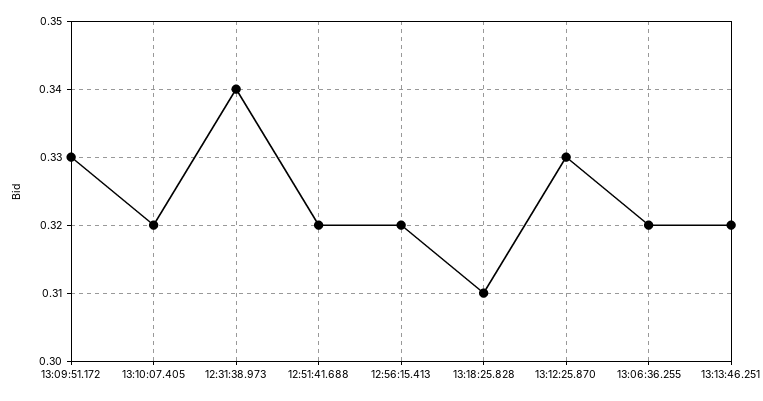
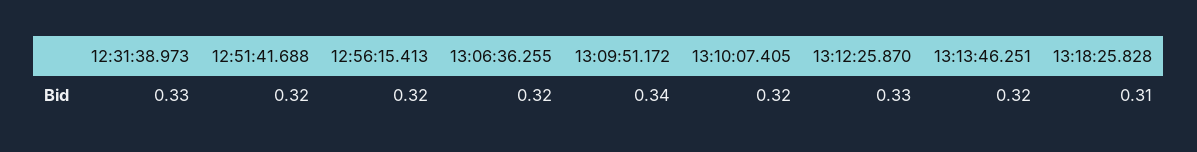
  {
-   "13:09:51.172": 0.33,
+   "13:09:51.172": 0.34,
    "13:10:07.405": 0.32,
-   "12:31:38.973": 0.34,
+   "12:31:38.973": 0.33,
    "12:51:41.688": 0.32,
    "12:56:15.413": 0.32,
    "13:18:25.828": 0.31,
    "13:12:25.870": 0.33,
    "13:06:36.255": 0.32,
    "13:13:46.251": 0.32
  }

